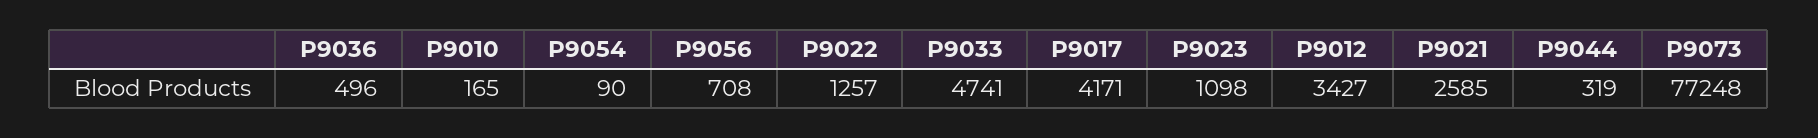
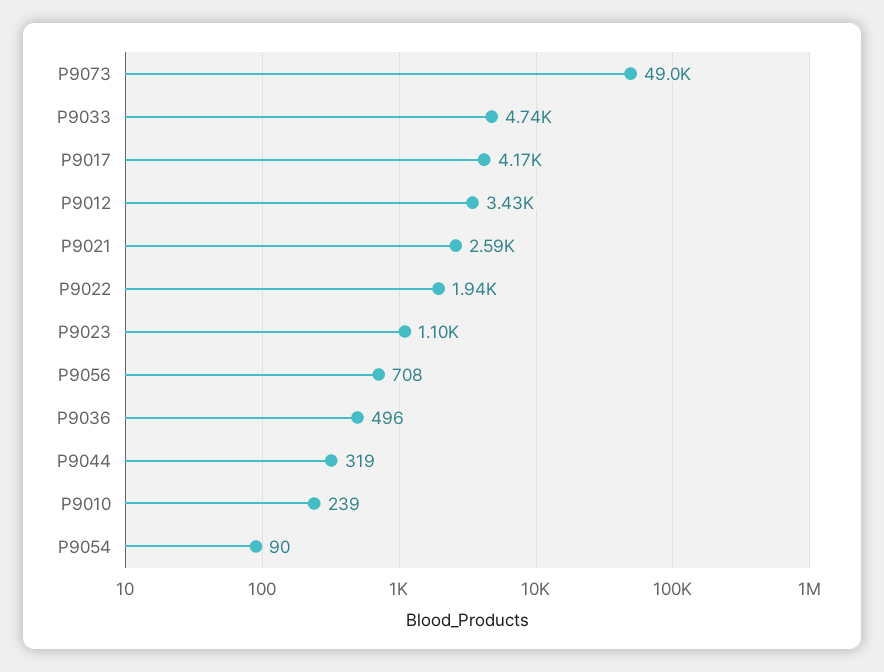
  {
    "P9036": 496,
-   "P9010": 165,
+   "P9010": 239,
    "P9054": 90,
    "P9056": 708,
-   "P9022": 1257,
+   "P9022": 1940,
    "P9033": 4741,
    "P9017": 4171,
    "P9023": 1098,
    "P9012": 3427,
    "P9021": 2585,
    "P9044": 319,
-   "P9073": 77248
+   "P9073": 49000
  }

